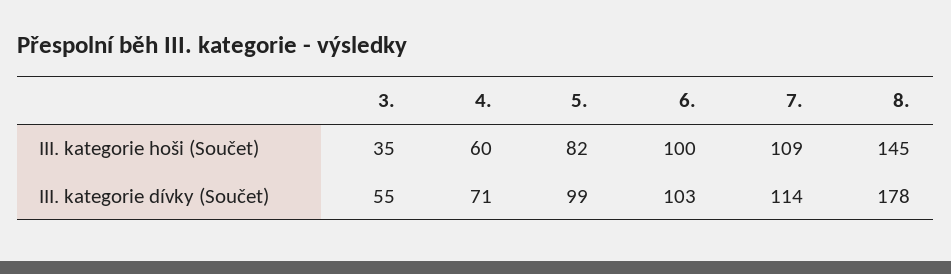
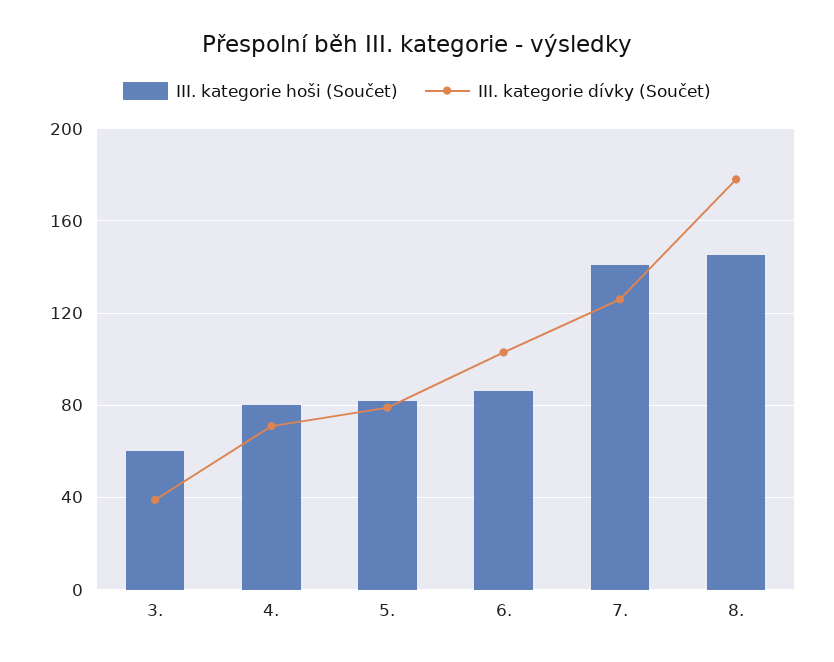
  {
    "III. kategorie hoši (Součet)": {
-     "3.": 35,
+     "3.": 60,
-     "4.": 60,
+     "4.": 80,
      "5.": 82,
-     "6.": 100,
+     "6.": 85,
-     "7.": 109,
+     "7.": 140,
      "8.": 145
    },
    "III. kategorie dívky (Součet)": {
-     "3.": 55,
+     "3.": 40,
      "4.": 71,
-     "5.": 99,
+     "5.": 80,
      "6.": 103,
-     "7.": 114,
+     "7.": 125,
      "8.": 178
    }
  }

